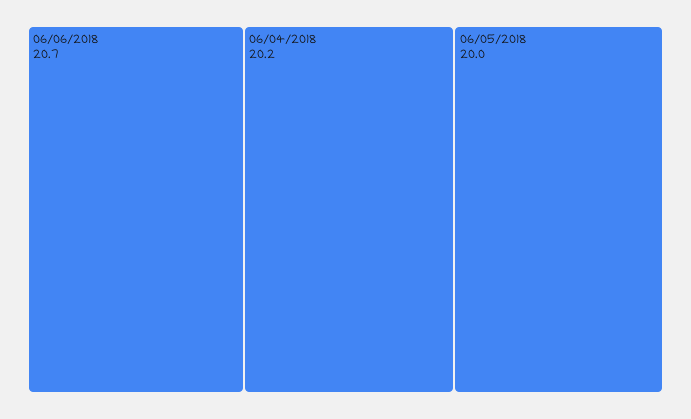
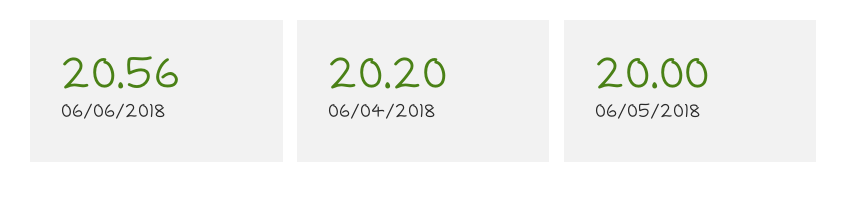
  {
-   "06/06/2018": 20.7,
+   "06/06/2018": 20.56,
    "06/04/2018": 20.2,
    "06/05/2018": 20
  }

